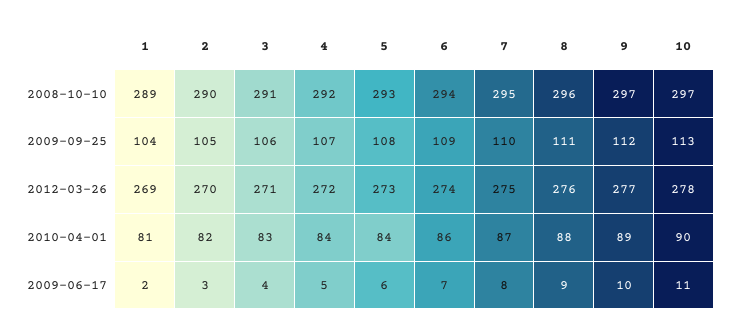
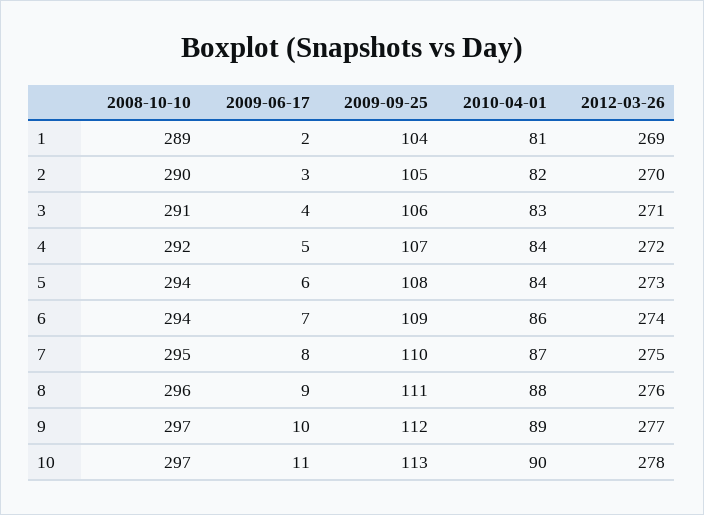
  {
    "1": {
      "2008-10-10": 289,
      "2009-09-25": 104,
      "2012-03-26": 269,
      "2010-04-01": 81,
      "2009-06-17": 2
    },
    "2": {
      "2008-10-10": 290,
      "2009-09-25": 105,
      "2012-03-26": 270,
      "2010-04-01": 82,
      "2009-06-17": 3
    },
    "3": {
      "2008-10-10": 291,
      "2009-09-25": 106,
      "2012-03-26": 271,
      "2010-04-01": 83,
      "2009-06-17": 4
    },
    "4": {
      "2008-10-10": 292,
      "2009-09-25": 107,
      "2012-03-26": 272,
      "2010-04-01": 84,
      "2009-06-17": 5
    },
    "5": {
-     "2008-10-10": 293,
+     "2008-10-10": 294,
      "2009-09-25": 108,
      "2012-03-26": 273,
      "2010-04-01": 84,
      "2009-06-17": 6
    },
    "6": {
      "2008-10-10": 294,
      "2009-09-25": 109,
      "2012-03-26": 274,
      "2010-04-01": 86,
      "2009-06-17": 7
    },
    "7": {
      "2008-10-10": 295,
      "2009-09-25": 110,
      "2012-03-26": 275,
      "2010-04-01": 87,
      "2009-06-17": 8
    },
    "8": {
      "2008-10-10": 296,
      "2009-09-25": 111,
      "2012-03-26": 276,
      "2010-04-01": 88,
      "2009-06-17": 9
    },
    "9": {
      "2008-10-10": 297,
      "2009-09-25": 112,
      "2012-03-26": 277,
      "2010-04-01": 89,
      "2009-06-17": 10
    },
    "10": {
      "2008-10-10": 297,
      "2009-09-25": 113,
      "2012-03-26": 278,
      "2010-04-01": 90,
      "2009-06-17": 11
    }
  }

